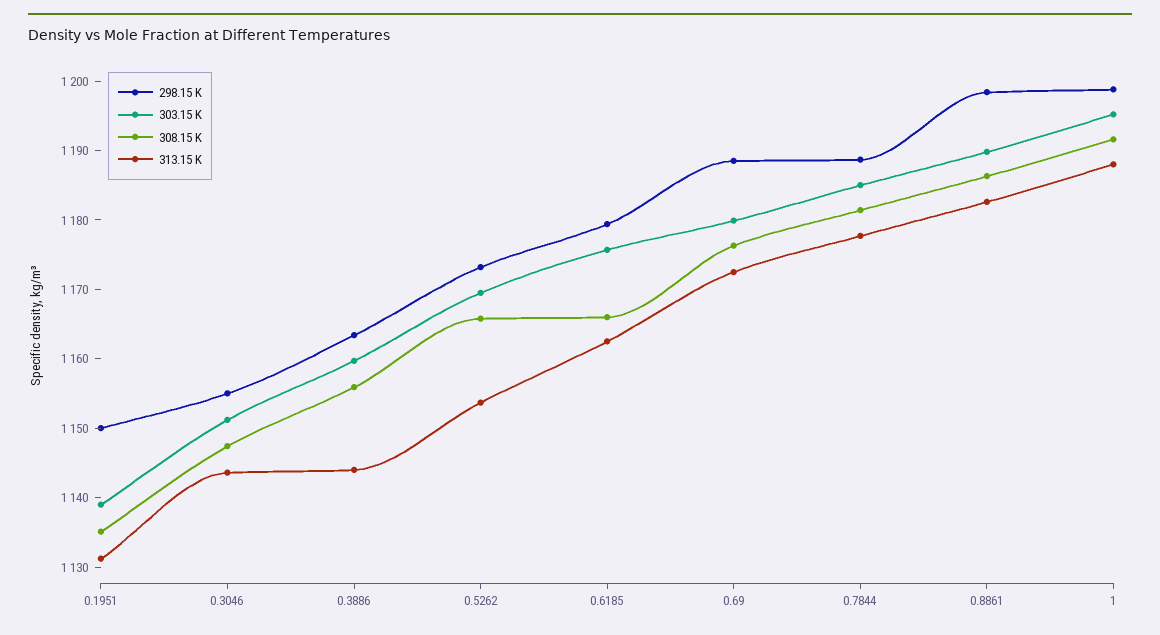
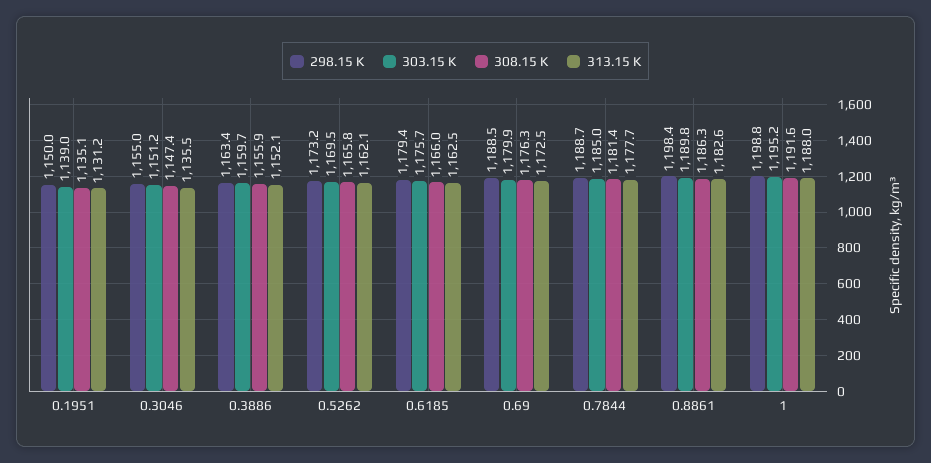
  {
    "298.15 K": {
      "0.1951": 1150,
      "0.3046": 1155,
      "0.3886": 1163.4,
      "0.5262": 1173.2,
      "0.6185": 1179.4,
      "0.69": 1188.5,
      "0.7844": 1188.7,
      "0.8861": 1198.4,
      "1": 1198.8
    },
    "303.15 K": {
      "0.1951": 1139,
      "0.3046": 1151.2,
      "0.3886": 1159.7,
      "0.5262": 1169.5,
      "0.6185": 1175.7,
      "0.69": 1179.9,
      "0.7844": 1185,
      "0.8861": 1189.8,
      "1": 1195.2
    },
    "308.15 K": {
      "0.1951": 1135.1,
      "0.3046": 1147.4,
      "0.3886": 1155.9,
      "0.5262": 1165.8,
      "0.6185": 1166,
      "0.69": 1176.3,
      "0.7844": 1181.4,
      "0.8861": 1186.3,
      "1": 1191.6
    },
    "313.15 K": {
      "0.1951": 1131.2,
-     "0.3046": 1144,
+     "0.3046": 1135.5,
-     "0.3886": 1144,
+     "0.3886": 1152.1,
-     "0.5262": 1154,
+     "0.5262": 1162.1,
      "0.6185": 1162.5,
      "0.69": 1172.5,
      "0.7844": 1177.7,
      "0.8861": 1182.6,
      "1": 1188
    }
  }

